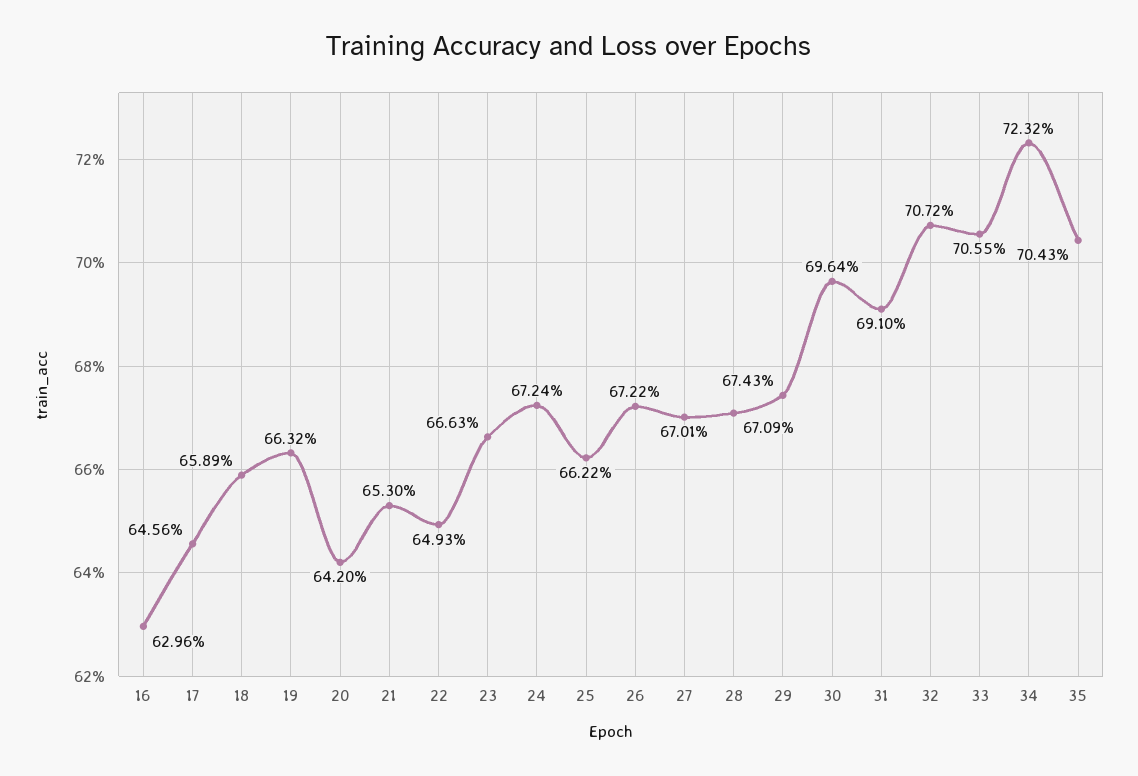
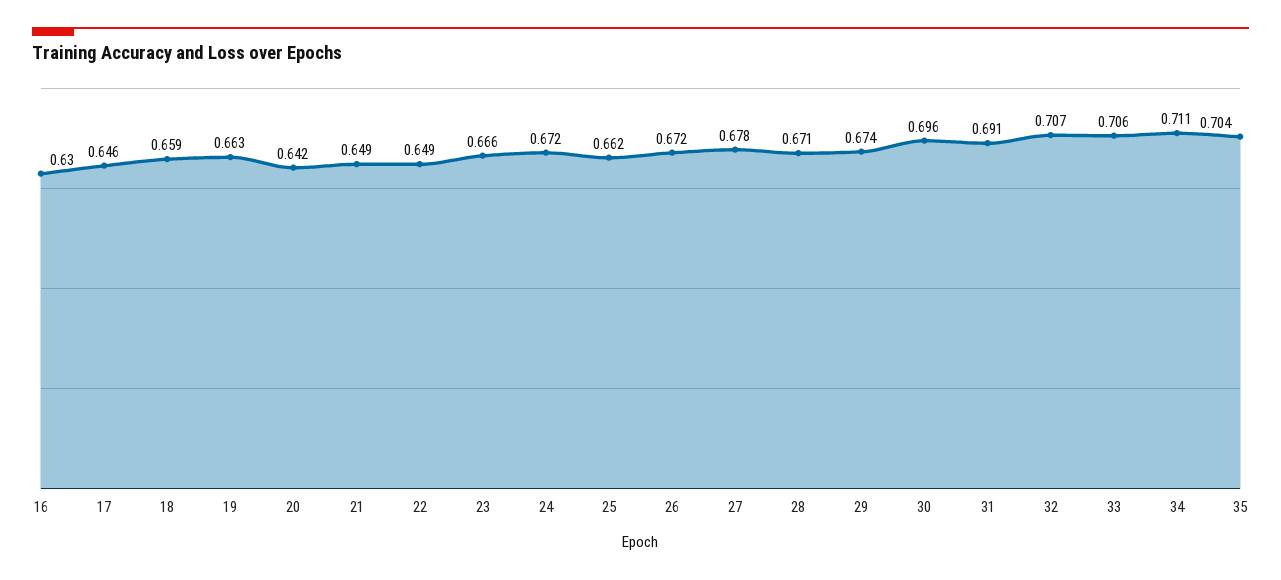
  {
    "16": 0.6296,
    "17": 0.6456,
    "18": 0.6589,
    "19": 0.6632,
    "20": 0.642,
-   "21": 0.653,
+   "21": 0.649,
    "22": 0.6493,
    "23": 0.6663,
    "24": 0.6724,
    "25": 0.6622,
    "26": 0.6722,
-   "27": 0.6701,
+   "27": 0.678,
    "28": 0.6709,
    "29": 0.6743,
    "30": 0.6964,
    "31": 0.691,
    "32": 0.7072,
    "33": 0.7055,
-   "34": 0.7232,
+   "34": 0.711,
    "35": 0.7043
  }

